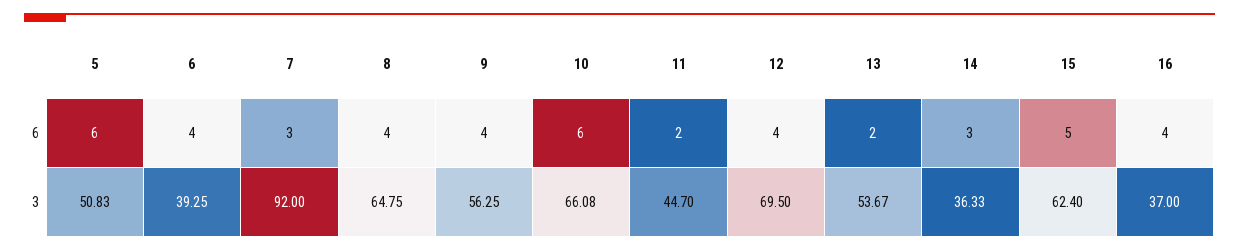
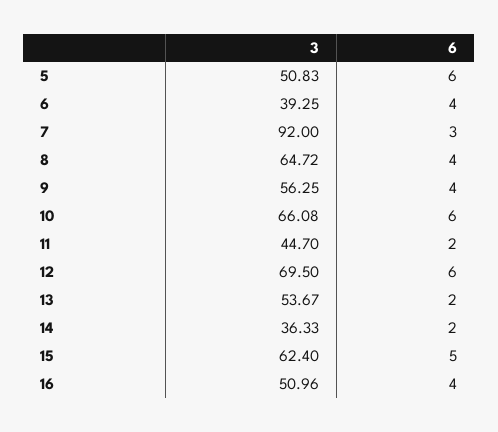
  {
    "5": {
      "6": 6,
      "3": 50.83
    },
    "6": {
      "6": 4,
      "3": 39.25
    },
    "7": {
      "6": 3,
      "3": 92
    },
    "8": {
      "6": 4,
-     "3": 64.75
+     "3": 64.72
    },
    "9": {
      "6": 4,
      "3": 56.25
    },
    "10": {
      "6": 6,
      "3": 66.08
    },
    "11": {
      "6": 2,
      "3": 44.7
    },
    "12": {
-     "6": 4,
+     "6": 6,
      "3": 69.5
    },
    "13": {
      "6": 2,
      "3": 53.67
    },
    "14": {
-     "6": 3,
+     "6": 2,
      "3": 36.33
    },
    "15": {
      "6": 5,
      "3": 62.4
    },
    "16": {
      "6": 4,
-     "3": 37
+     "3": 50.96
    }
  }

